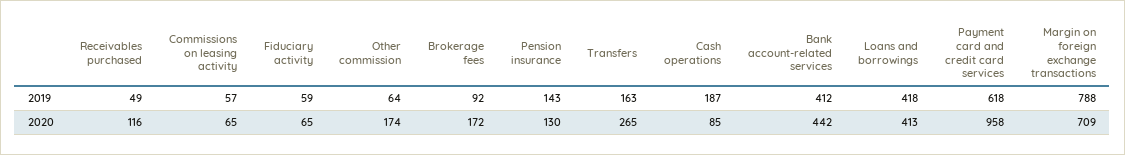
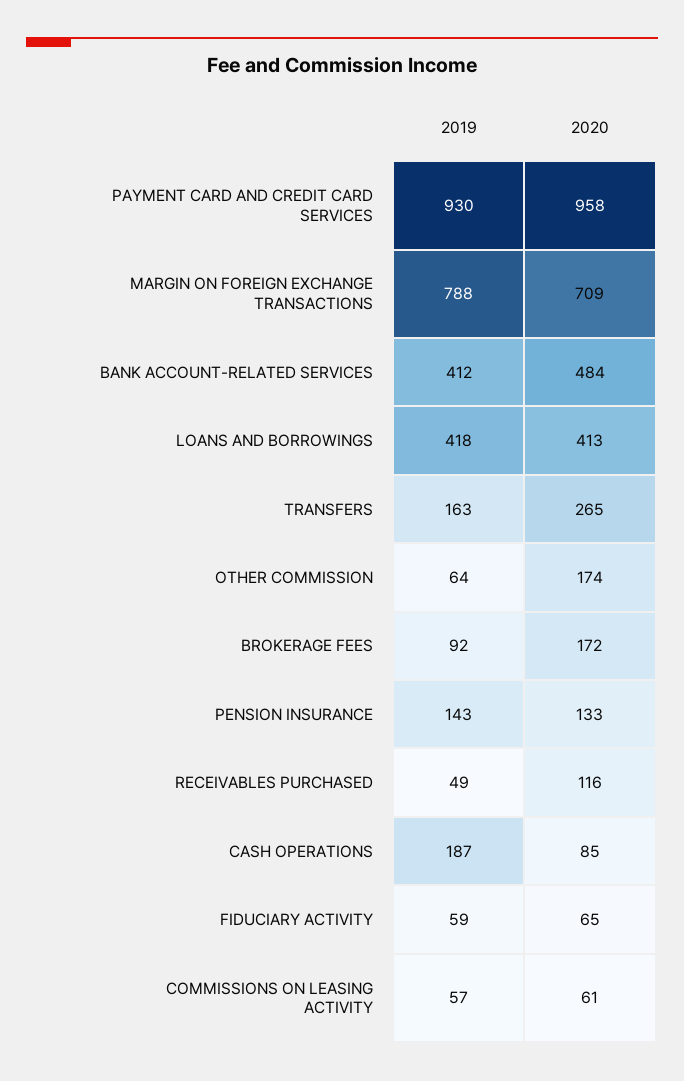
  {
    "Receivables purchased": {
      "2019": 49,
      "2020": 116
    },
    "Commissions on leasing activity": {
      "2019": 57,
-     "2020": 65
+     "2020": 61
    },
    "Fiduciary activity": {
      "2019": 59,
      "2020": 65
    },
    "Other commission": {
      "2019": 64,
      "2020": 174
    },
    "Brokerage fees": {
      "2019": 92,
      "2020": 172
    },
    "Pension insurance": {
      "2019": 143,
-     "2020": 130
+     "2020": 133
    },
    "Transfers": {
      "2019": 163,
      "2020": 265
    },
    "Cash operations": {
      "2019": 187,
      "2020": 85
    },
    "Bank account-related services": {
      "2019": 412,
-     "2020": 442
+     "2020": 484
    },
    "Loans and borrowings": {
      "2019": 418,
      "2020": 413
    },
    "Payment card and credit card services": {
-     "2019": 618,
+     "2019": 930,
      "2020": 958
    },
    "Margin on foreign exchange transactions": {
      "2019": 788,
      "2020": 709
    }
  }

